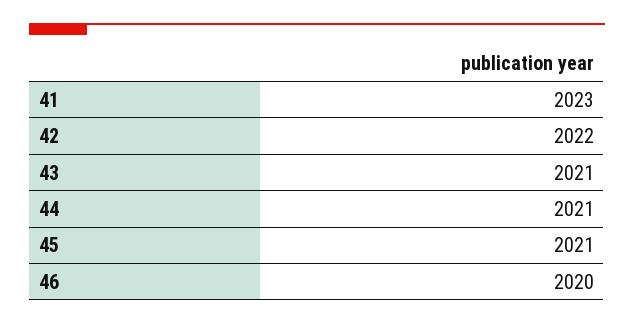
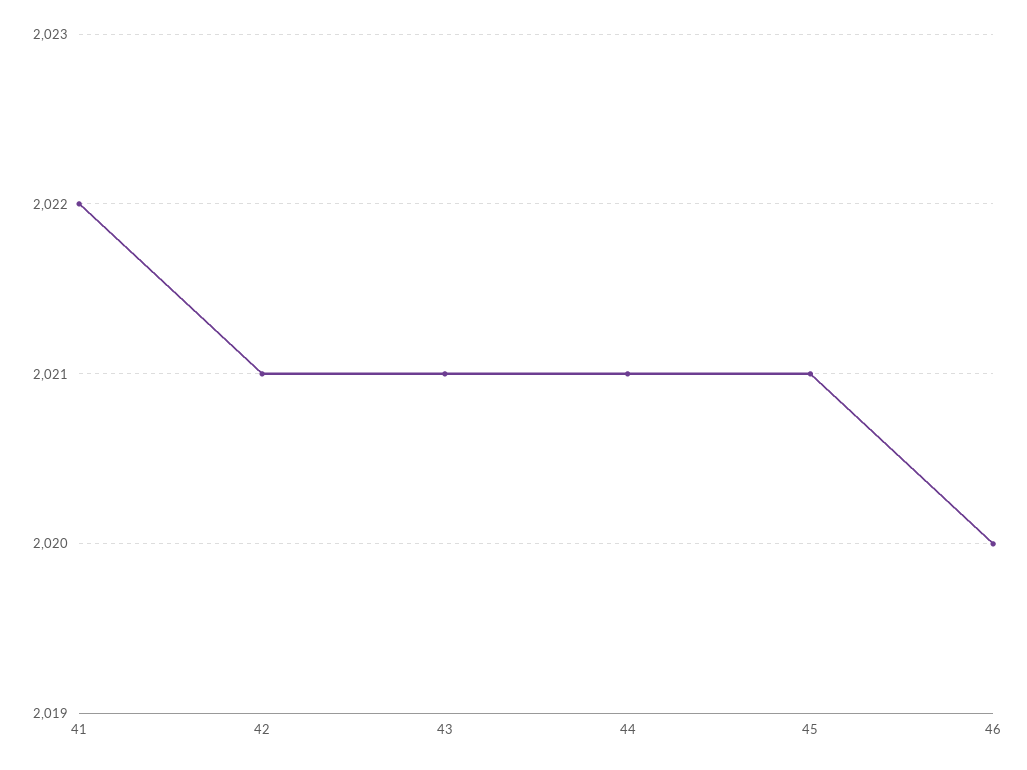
  {
-   "41": 2023,
+   "41": 2022,
-   "42": 2022,
+   "42": 2021,
    "43": 2021,
    "44": 2021,
    "45": 2021,
    "46": 2020
  }

